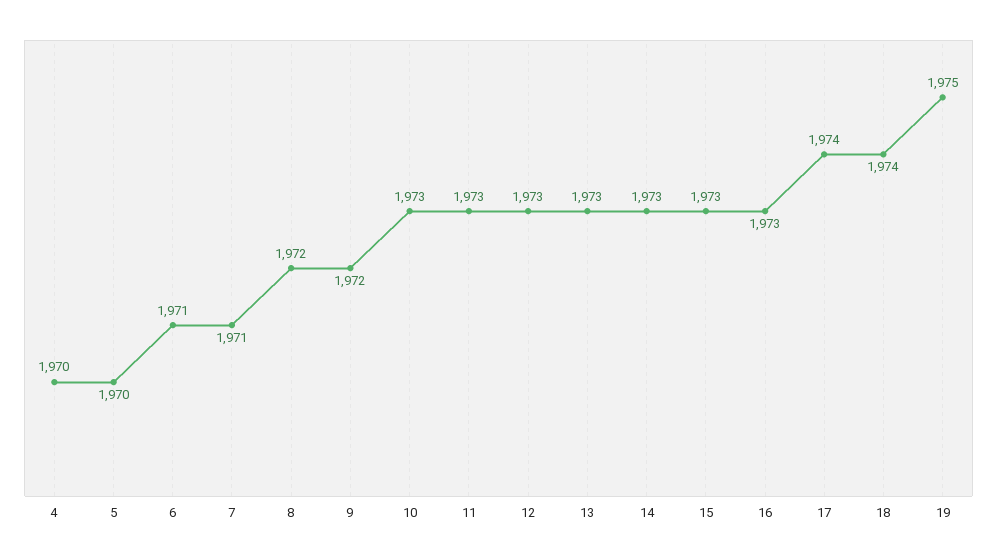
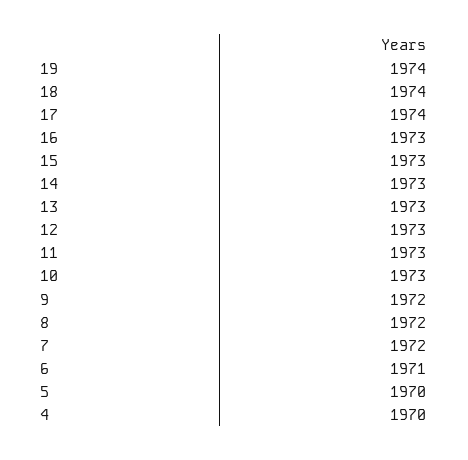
  {
    "4": 1970,
    "5": 1970,
    "6": 1971,
-   "7": 1971,
+   "7": 1972,
    "8": 1972,
    "9": 1972,
    "10": 1973,
    "11": 1973,
    "12": 1973,
    "13": 1973,
    "14": 1973,
    "15": 1973,
    "16": 1973,
    "17": 1974,
    "18": 1974,
-   "19": 1975
+   "19": 1974
  }

